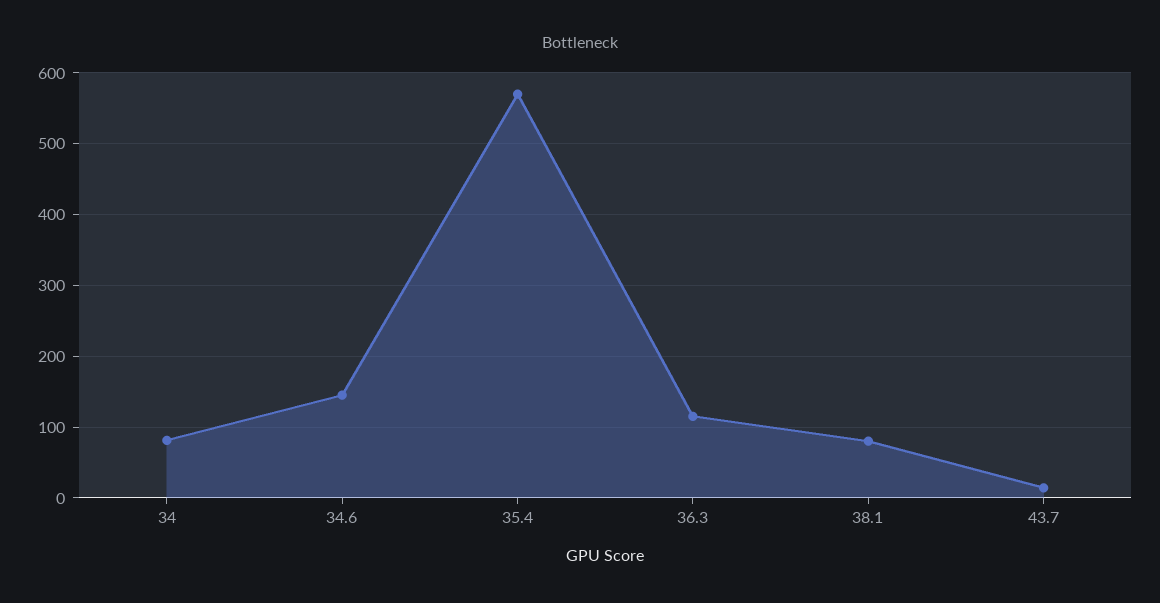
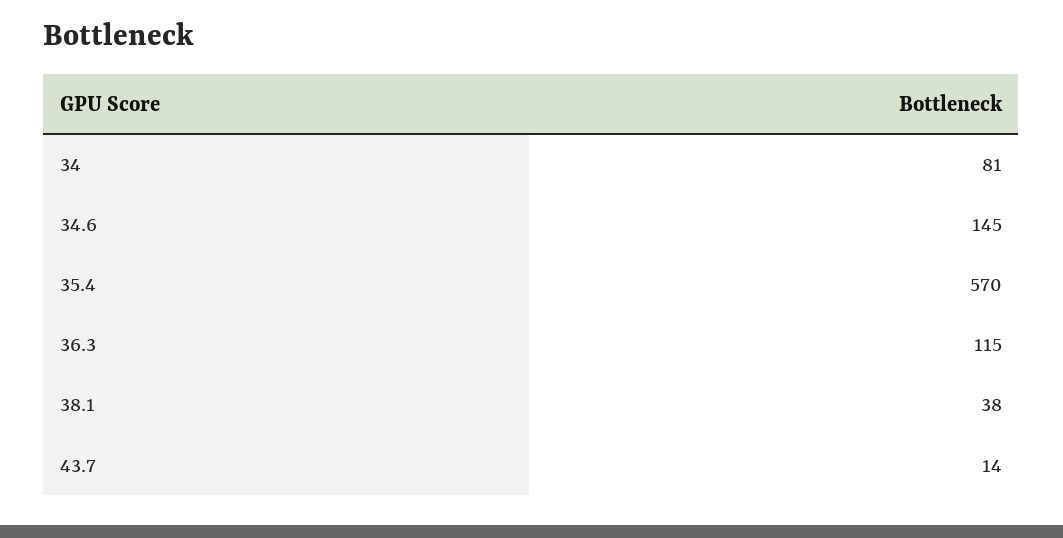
  {
    "34": 81,
    "34.6": 145,
    "35.4": 570,
    "36.3": 115,
-   "38.1": 80,
+   "38.1": 38,
    "43.7": 14
  }

